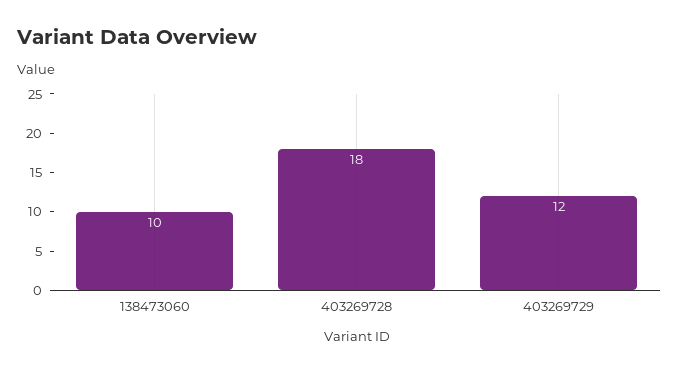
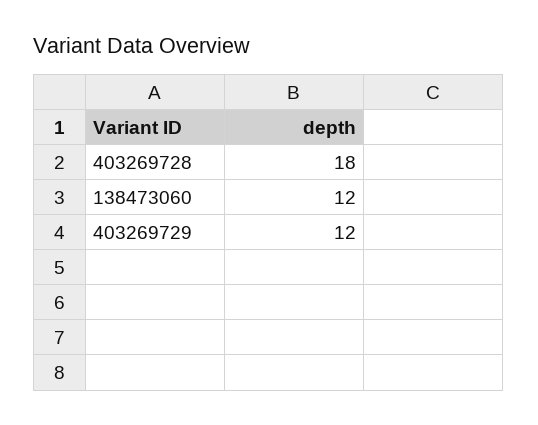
  {
-   "138473060": 10,
+   "138473060": 12,
    "403269728": 18,
    "403269729": 12
  }

